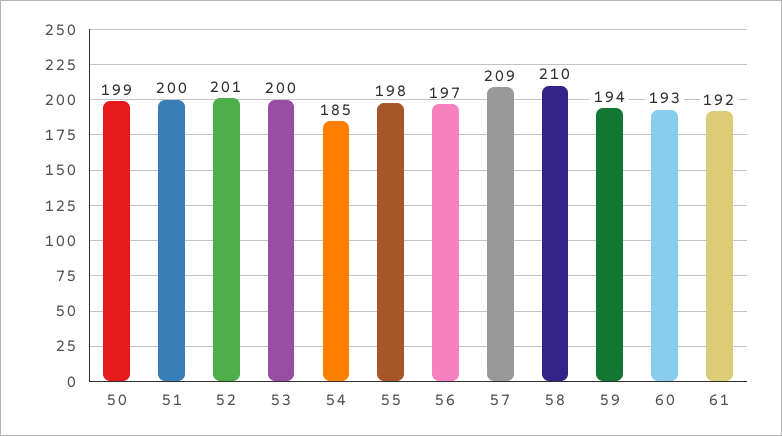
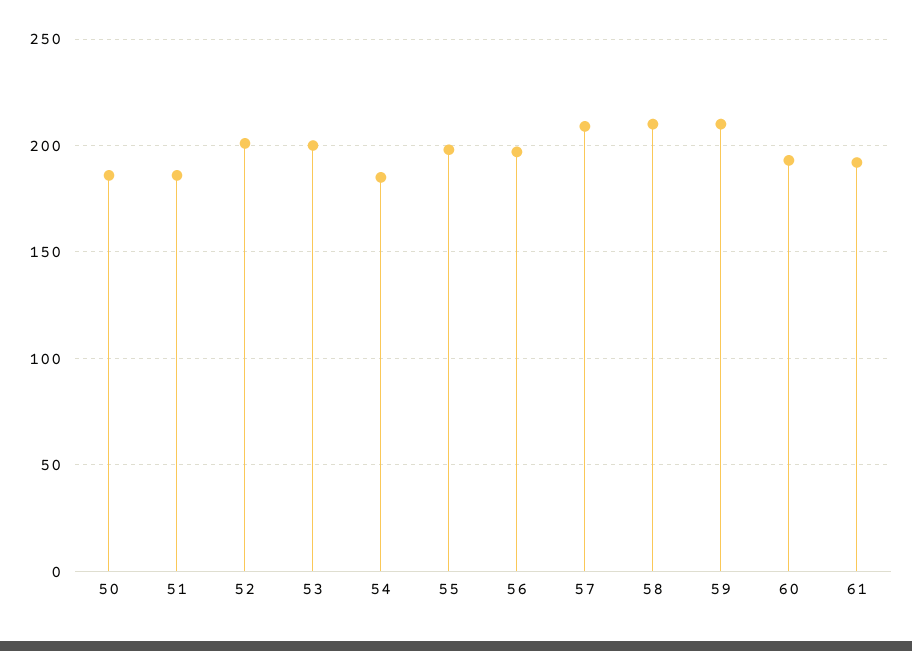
  {
-   "50": 199,
+   "50": 185,
-   "51": 200,
+   "51": 185,
    "52": 201,
    "53": 200,
    "54": 185,
    "55": 198,
    "56": 197,
    "57": 209,
    "58": 210,
-   "59": 194,
+   "59": 210,
    "60": 193,
    "61": 192
  }

